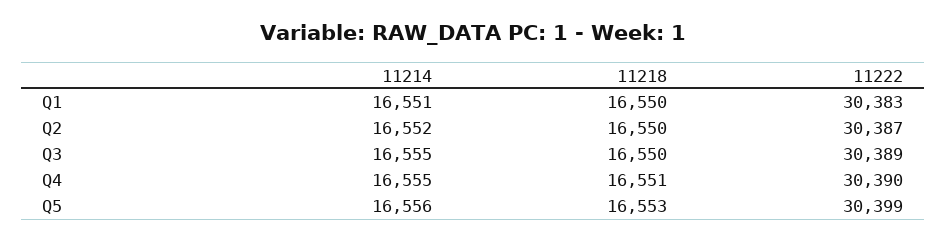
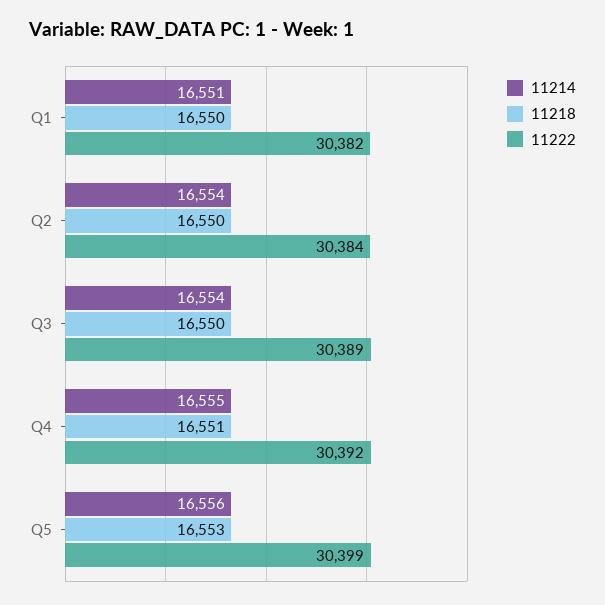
  {
    "11214": {
      "Q1": 16551,
-     "Q2": 16552,
+     "Q2": 16554,
-     "Q3": 16555,
+     "Q3": 16554,
      "Q4": 16555,
      "Q5": 16556
    },
    "11218": {
      "Q1": 16550,
      "Q2": 16550,
      "Q3": 16550,
      "Q4": 16551,
      "Q5": 16553
    },
    "11222": {
-     "Q1": 30383,
+     "Q1": 30382,
-     "Q2": 30387,
+     "Q2": 30384,
      "Q3": 30389,
-     "Q4": 30390,
+     "Q4": 30392,
      "Q5": 30399
    }
  }

